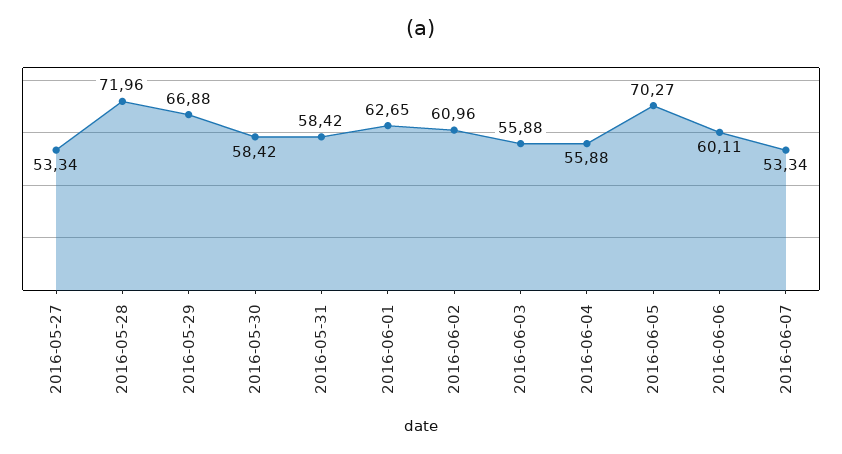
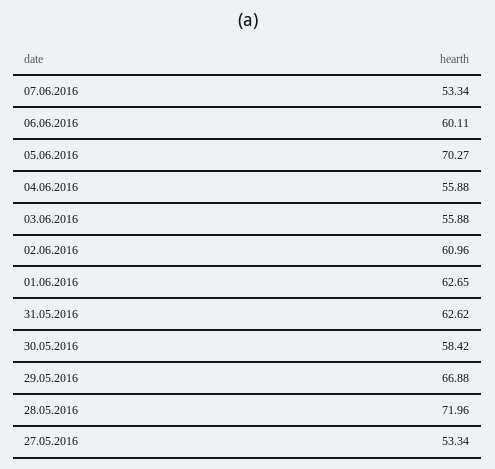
  {
    "2016-05-27": 53.34,
    "2016-05-28": 71.96,
    "2016-05-29": 66.88,
    "2016-05-30": 58.42,
-   "2016-05-31": 58.42,
+   "2016-05-31": 62.62,
    "2016-06-01": 62.65,
    "2016-06-02": 60.96,
    "2016-06-03": 55.88,
    "2016-06-04": 55.88,
    "2016-06-05": 70.27,
    "2016-06-06": 60.11,
    "2016-06-07": 53.34
  }

